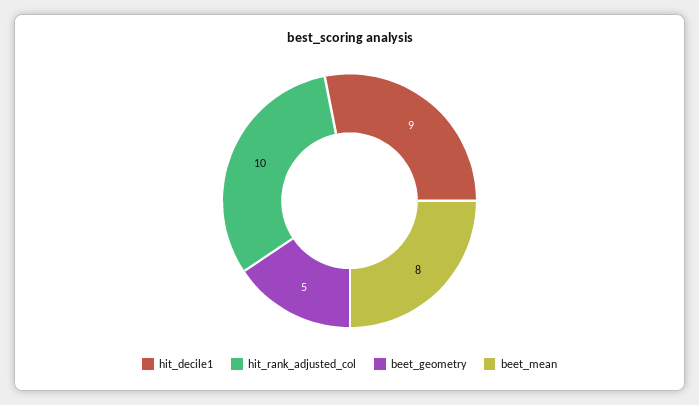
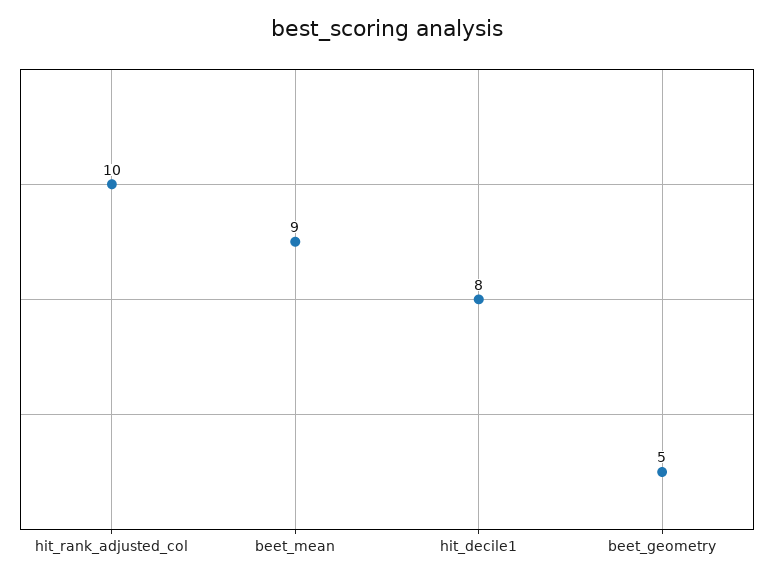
  {
-   "hit_decile1": 9,
+   "hit_decile1": 8,
    "hit_rank_adjusted_col": 10,
    "beet_geometry": 5,
-   "beet_mean": 8
+   "beet_mean": 9
  }

